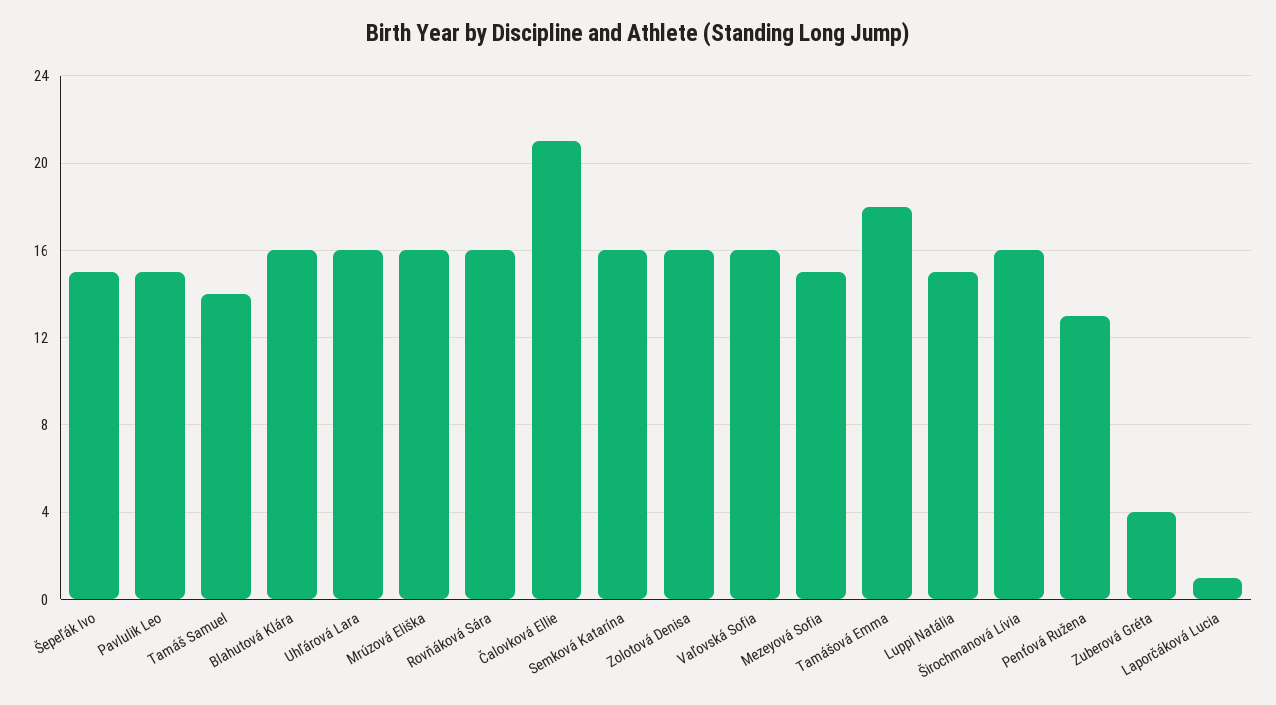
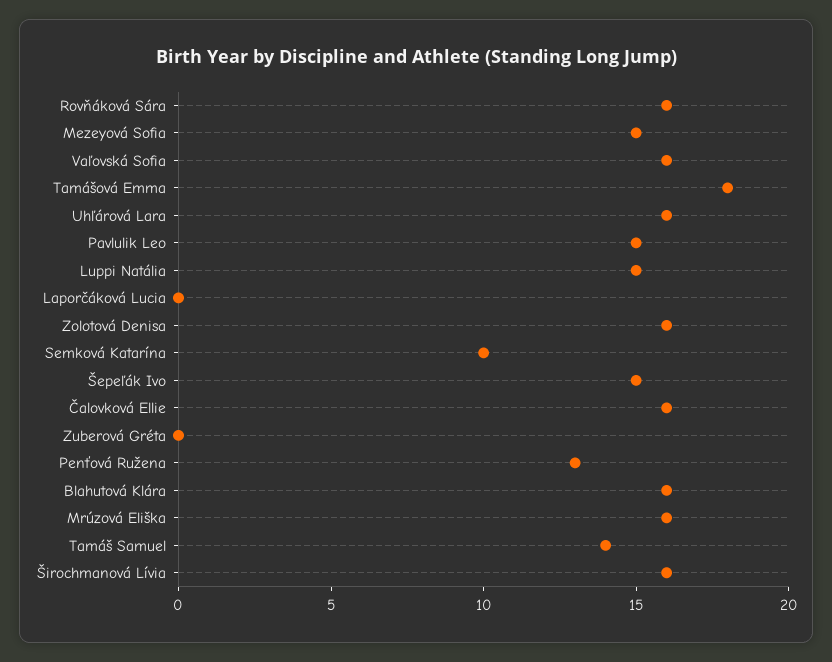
  {
    "Šepeľák Ivo": 15,
    "Pavlulik Leo": 15,
    "Tamáš Samuel": 14,
    "Blahutová Klára": 16,
    "Uhľárová Lara": 16,
    "Mrúzová Eliška": 16,
    "Rovňáková Sára": 16,
-   "Čalovková Ellie": 21,
+   "Čalovková Ellie": 16,
-   "Semková Katarína": 16,
+   "Semková Katarína": 10,
    "Zolotová Denisa": 16,
    "Vaľovská Sofia": 16,
    "Mezeyová Sofia": 15,
    "Tamášová Emma": 18,
    "Luppi Natália": 15,
    "Širochmanová Lívia": 16,
    "Penťová Ružena": 13,
-   "Zuberová Gréta": 4,
+   "Zuberová Gréta": 0,
-   "Laporčáková Lucia": 1
+   "Laporčáková Lucia": 0
  }

